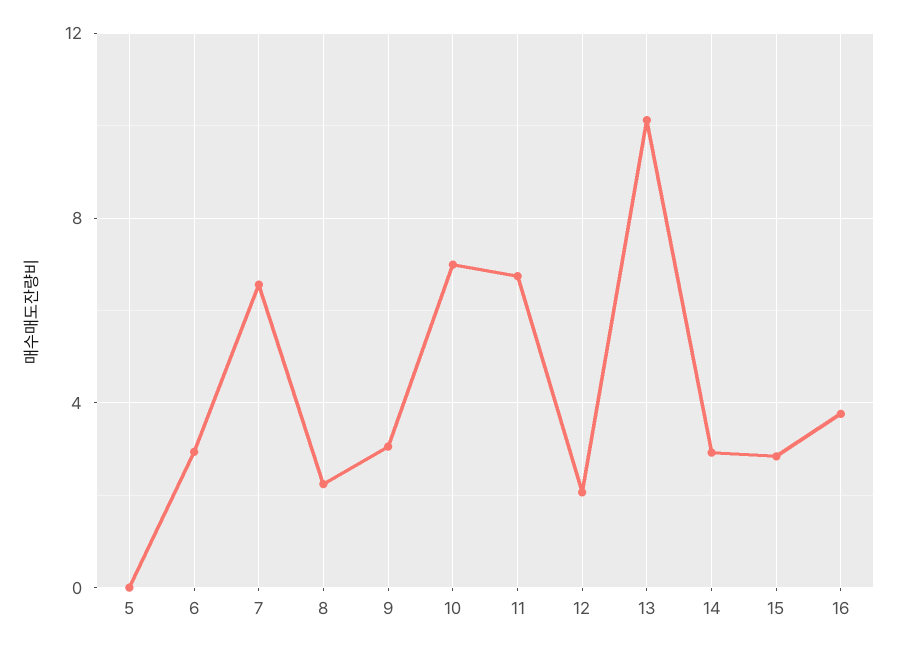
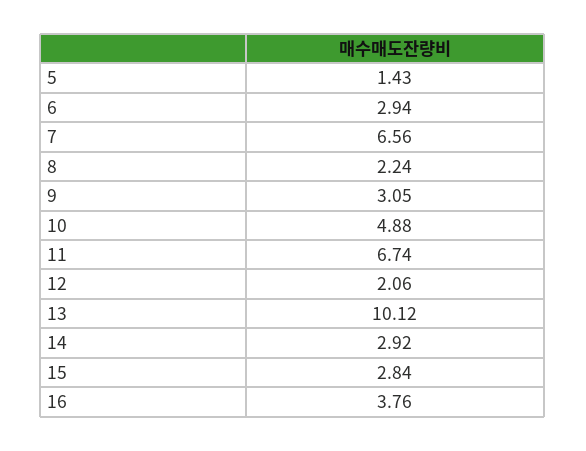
  {
-   "5": 0,
+   "5": 1.43,
    "6": 2.94,
    "7": 6.56,
    "8": 2.24,
    "9": 3.05,
-   "10": 7,
+   "10": 4.88,
    "11": 6.74,
    "12": 2.06,
    "13": 10.12,
    "14": 2.92,
    "15": 2.84,
    "16": 3.76
  }

